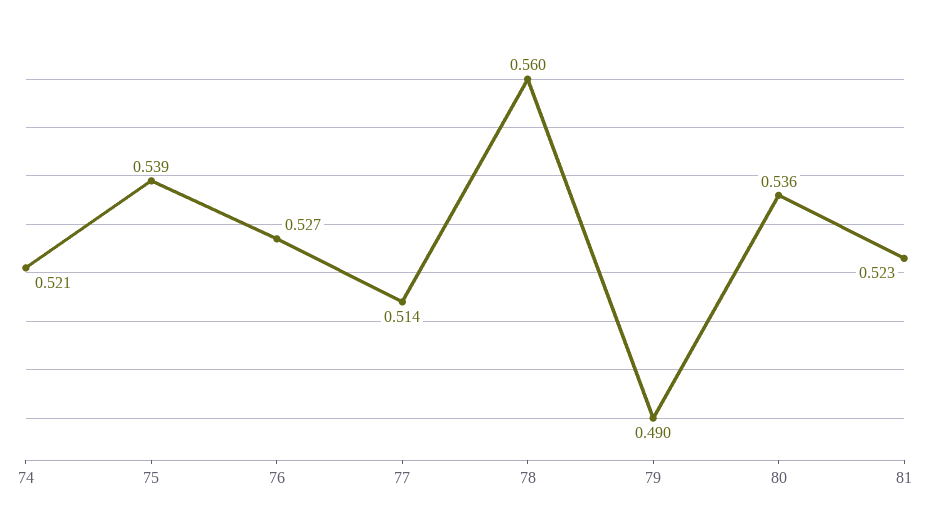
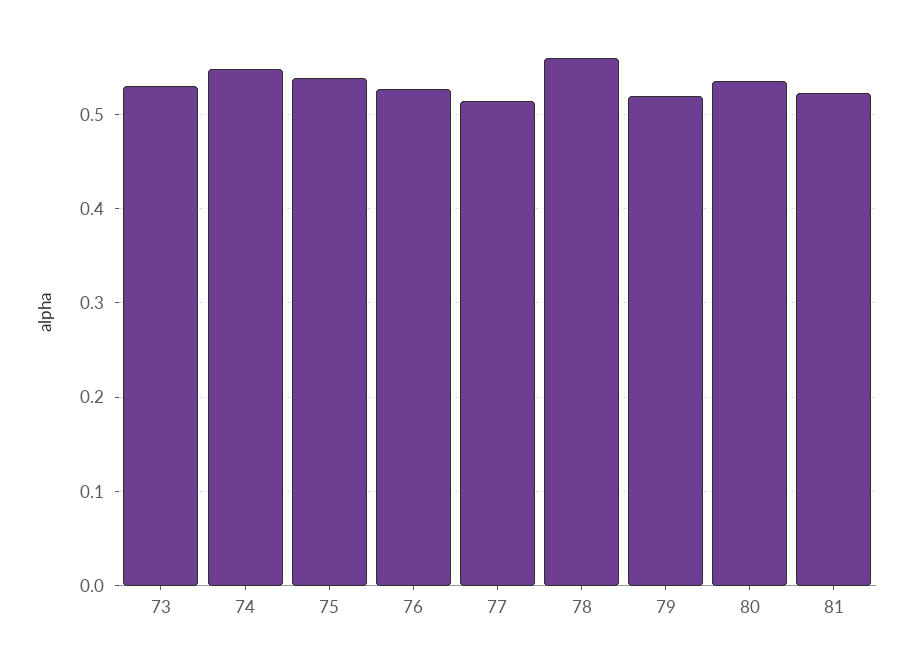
  {
-   "74": 0.521,
+   "74": 0.55,
    "75": 0.539,
    "76": 0.527,
    "77": 0.514,
    "78": 0.56,
-   "79": 0.49,
+   "79": 0.52,
    "80": 0.536,
-   "81": 0.523
+   "81": 0.523,
+   "73": 0.53
  }

